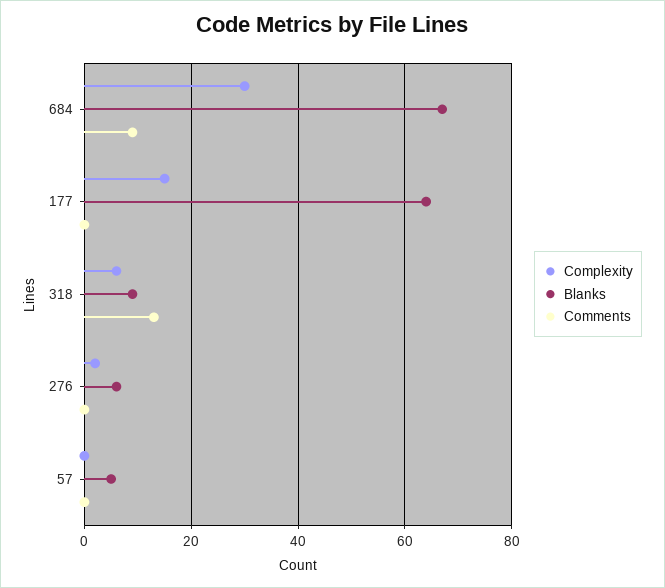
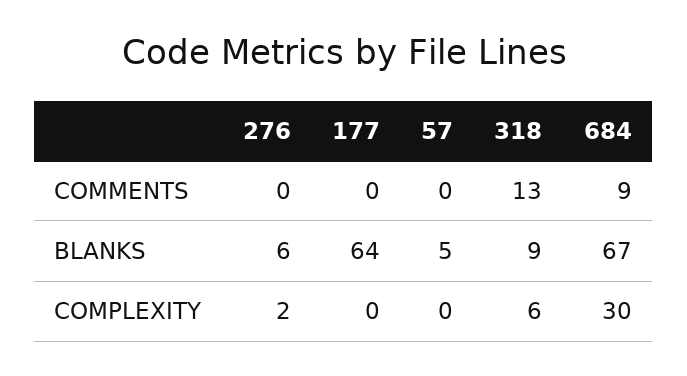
  {
    "Complexity": {
      "684": 30,
-     "177": 15,
+     "177": 0,
      "318": 6,
      "276": 2,
      "57": 0
    },
    "Blanks": {
      "684": 67,
      "177": 64,
      "318": 9,
      "276": 6,
      "57": 5
    },
    "Comments": {
      "684": 9,
      "177": 0,
      "318": 13,
      "276": 0,
      "57": 0
    }
  }

